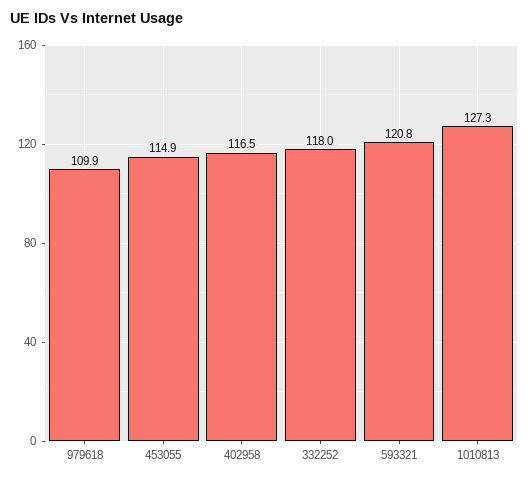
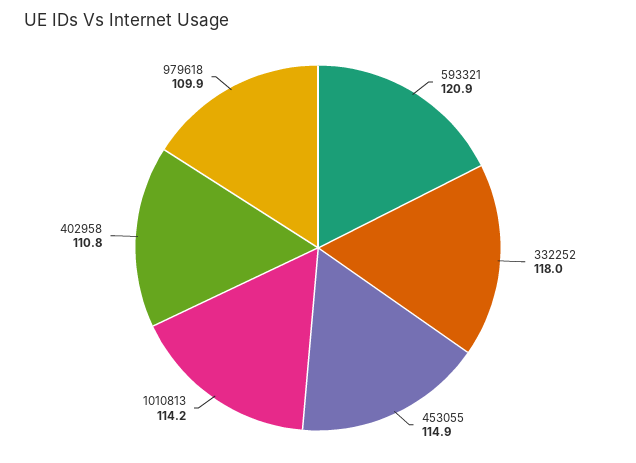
  {
    "979618": 109.9,
    "453055": 114.9,
-   "402958": 116.5,
+   "402958": 110.8,
    "332252": 118,
-   "593321": 120.8,
+   "593321": 120.9,
-   "1010813": 127.3
+   "1010813": 114.2
  }

